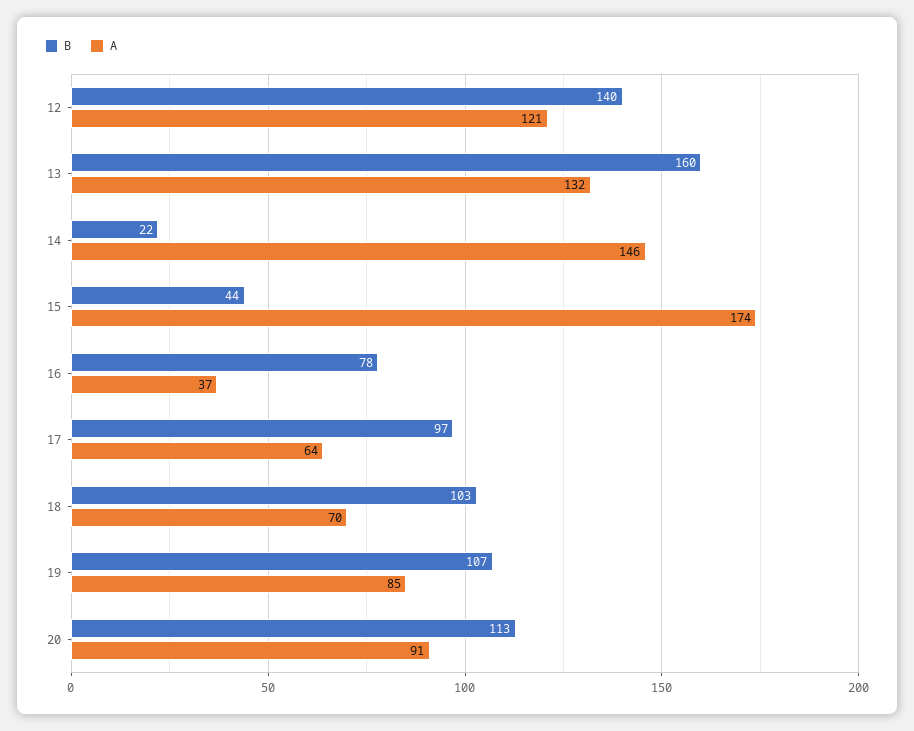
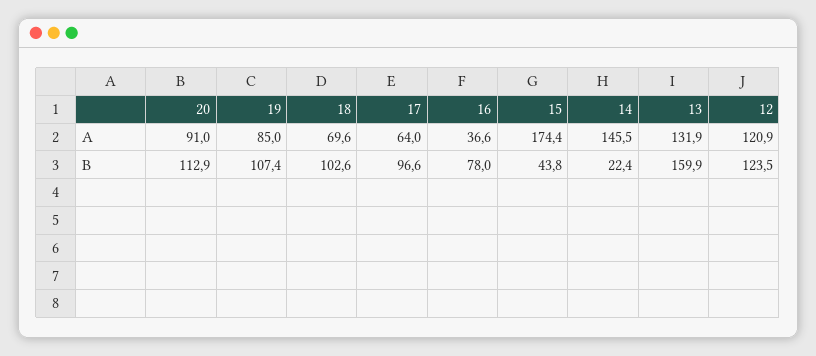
  {
    "B": {
-     "12": 140,
+     "12": 123.5,
      "13": 159.9,
      "14": 22.4,
      "15": 43.8,
      "16": 78,
      "17": 96.6,
      "18": 102.6,
      "19": 107.4,
      "20": 112.9
    },
    "A": {
      "12": 120.9,
      "13": 131.9,
      "14": 145.5,
      "15": 174.4,
      "16": 36.6,
      "17": 64,
      "18": 69.6,
      "19": 85,
      "20": 91
    }
  }

